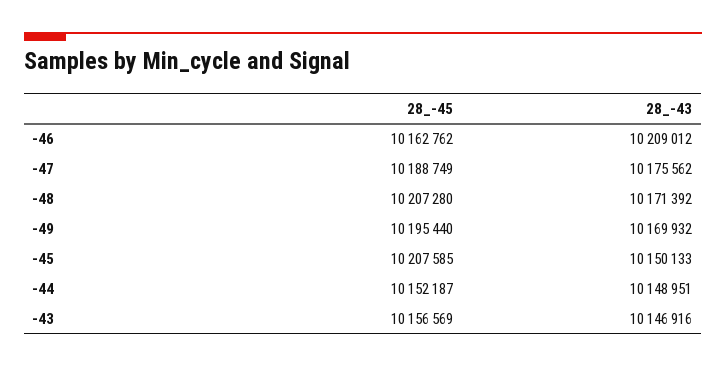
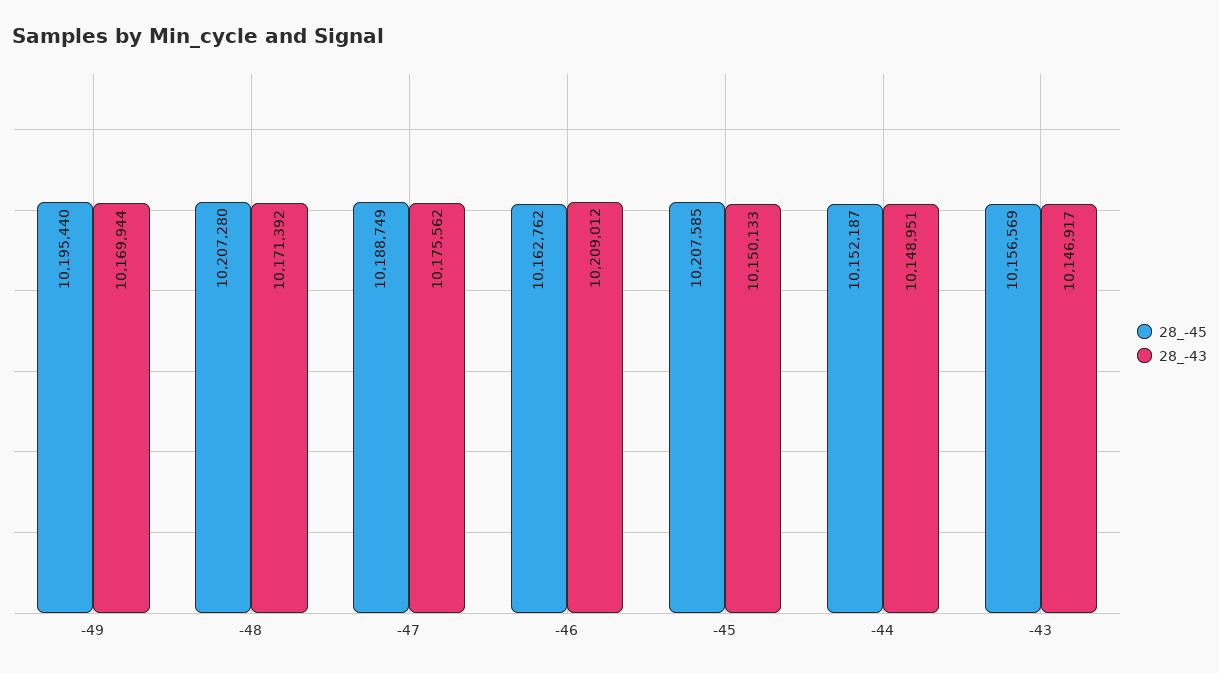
  {
    "28_-45": {
      "-46": 10162762,
      "-47": 10188749,
      "-48": 10207280,
      "-49": 10195440,
      "-45": 10207585,
      "-44": 10152187,
      "-43": 10156569
    },
    "28_-43": {
      "-46": 10209012,
      "-47": 10175562,
      "-48": 10171392,
-     "-49": 10169932,
+     "-49": 10169944,
      "-45": 10150133,
      "-44": 10148951,
-     "-43": 10146916
+     "-43": 10146917
    }
  }

